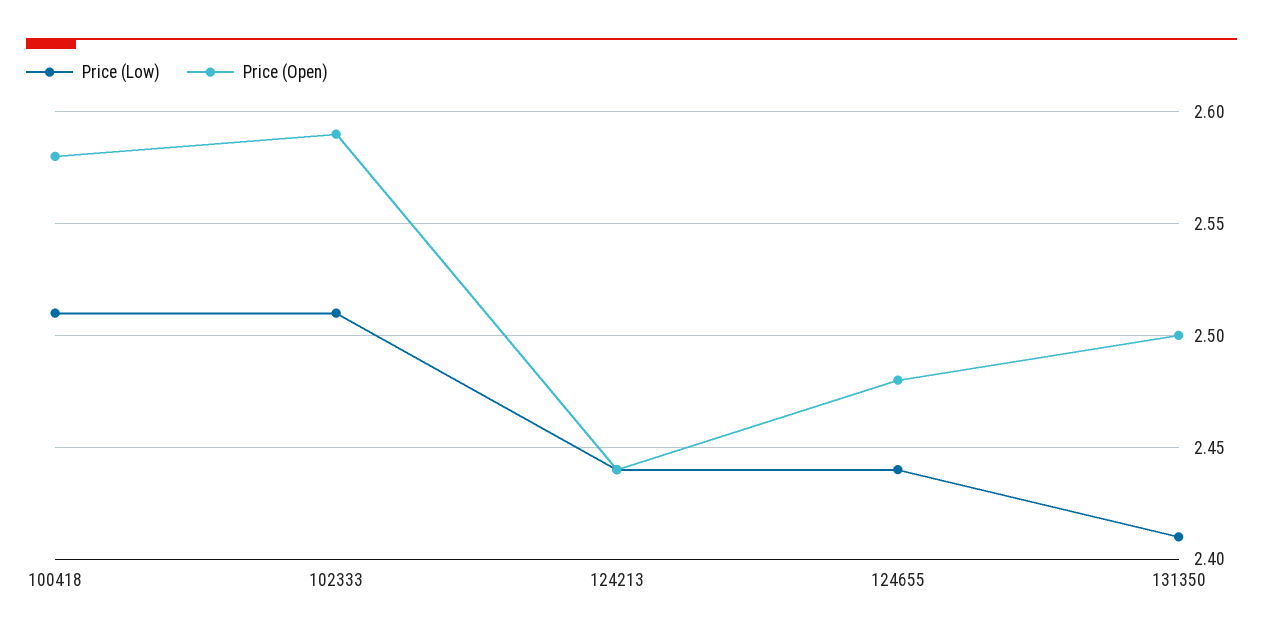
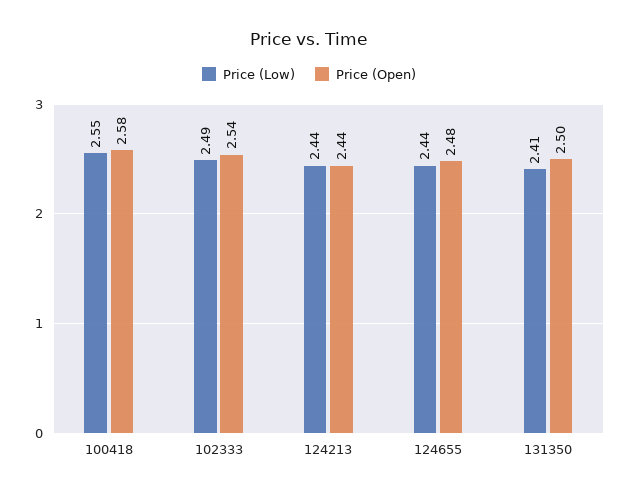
  {
    "Price (Low)": {
-     "100418": 2.51,
+     "100418": 2.55,
-     "102333": 2.51,
+     "102333": 2.49,
      "124213": 2.44,
      "124655": 2.44,
      "131350": 2.41
    },
    "Price (Open)": {
      "100418": 2.58,
-     "102333": 2.59,
+     "102333": 2.54,
      "124213": 2.44,
      "124655": 2.48,
      "131350": 2.5
    }
  }

